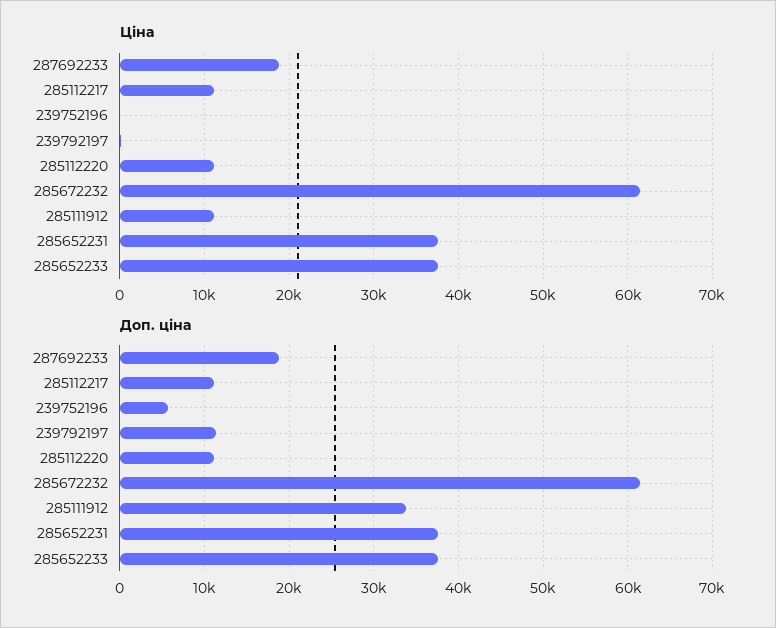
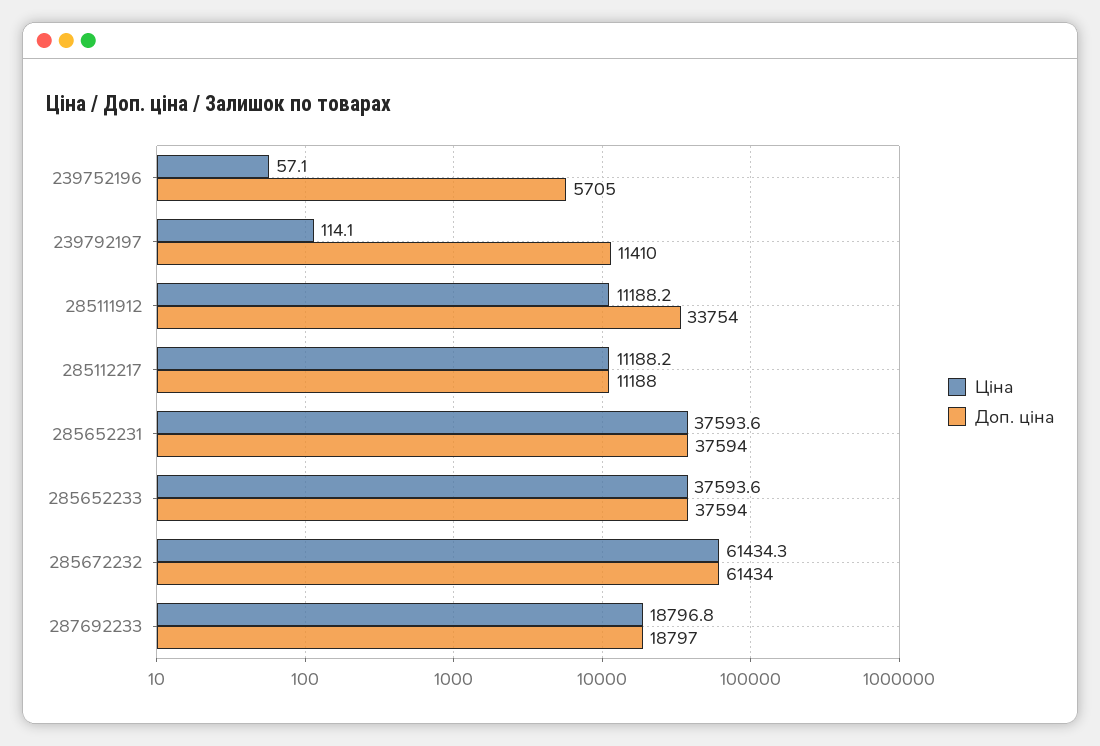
  {
    "Ціна": {
      "287692233": 18796.8,
      "285112217": 11188.2,
      "239752196": 57.1,
      "239792197": 114.1,
-     "285112220": 11000,
      "285672232": 61434.3,
      "285111912": 11188.2,
      "285652231": 37593.6,
      "285652233": 37593.6
    },
    "Доп. ціна": {
      "287692233": 18797,
      "285112217": 11188,
      "239752196": 5705,
      "239792197": 11410,
-     "285112220": 11000,
      "285672232": 61434,
      "285111912": 33754,
      "285652231": 37594,
      "285652233": 37594
    }
  }

